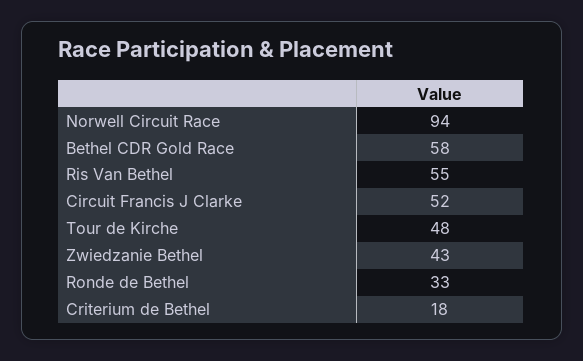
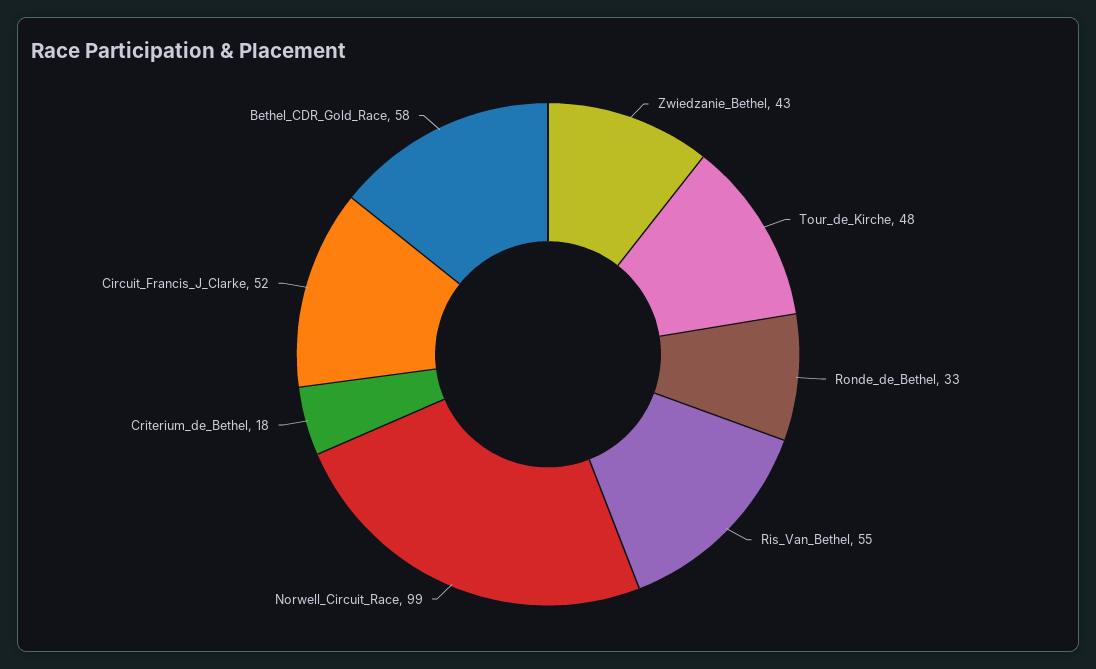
  {
-   "Norwell Circuit Race": 94,
+   "Norwell Circuit Race": 99,
    "Bethel CDR Gold Race": 58,
    "Ris Van Bethel": 55,
    "Circuit Francis J Clarke": 52,
    "Tour de Kirche": 48,
    "Zwiedzanie Bethel": 43,
    "Ronde de Bethel": 33,
    "Criterium de Bethel": 18
  }

